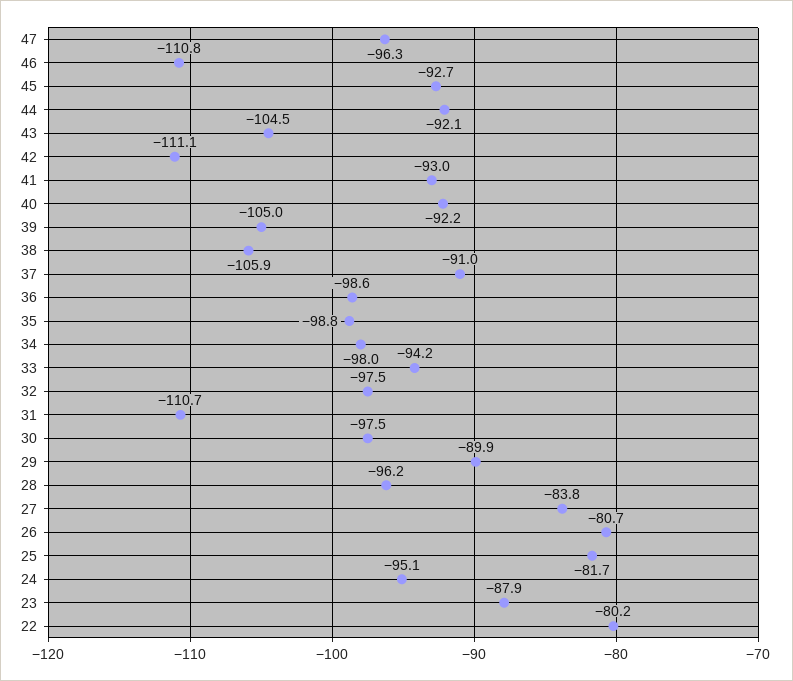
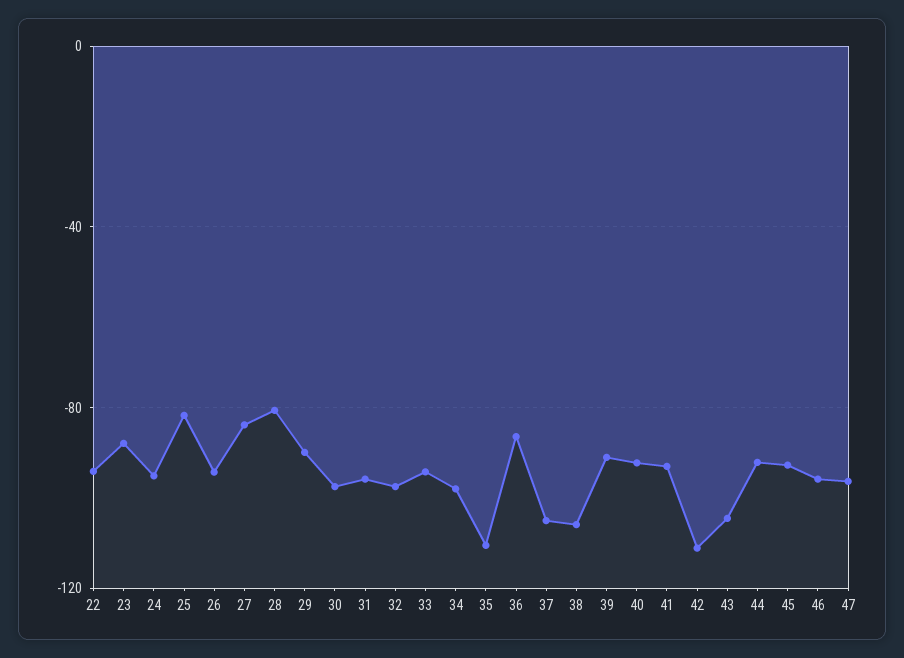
  {
    "47": -96.3,
-   "46": -110.8,
+   "46": -95,
    "45": -92.7,
    "44": -92.1,
    "43": -104.5,
    "42": -111.1,
    "41": -93,
    "40": -92.2,
-   "39": -105,
+   "39": -90,
    "38": -105.9,
-   "37": -91,
+   "37": -105,
-   "36": -98.6,
+   "36": -85,
-   "35": -98.8,
+   "35": -110,
    "34": -98,
    "33": -94.2,
    "32": -97.5,
-   "31": -110.7,
+   "31": -95,
    "30": -97.5,
    "29": -89.9,
-   "28": -96.2,
+   "28": -80,
    "27": -83.8,
-   "26": -80.7,
+   "26": -95,
    "25": -81.7,
    "24": -95.1,
    "23": -87.9,
-   "22": -80.2
+   "22": -95
  }

